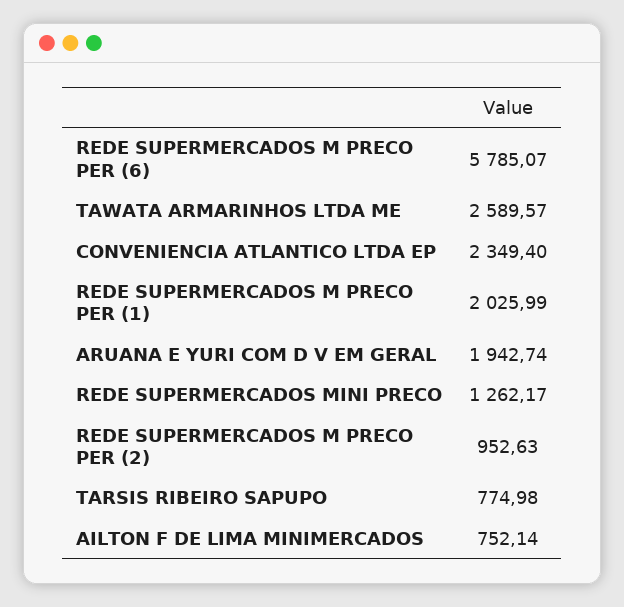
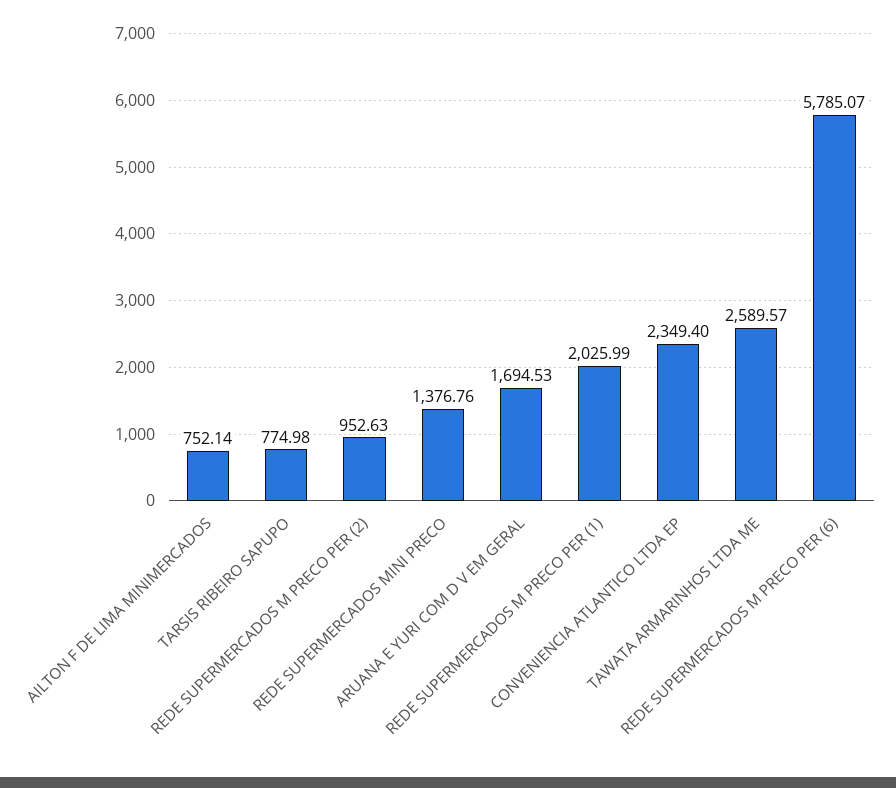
  {
    "REDE SUPERMERCADOS M PRECO PER (6)": 5785.07,
    "TAWATA ARMARINHOS LTDA ME": 2589.57,
    "CONVENIENCIA ATLANTICO LTDA EP": 2349.4,
    "REDE SUPERMERCADOS M PRECO PER (1)": 2025.99,
-   "ARUANA E YURI COM D V EM GERAL": 1942.74,
+   "ARUANA E YURI COM D V EM GERAL": 1694.53,
-   "REDE SUPERMERCADOS MINI PRECO": 1262.17,
+   "REDE SUPERMERCADOS MINI PRECO": 1376.76,
    "REDE SUPERMERCADOS M PRECO PER (2)": 952.63,
    "TARSIS RIBEIRO SAPUPO": 774.98,
    "AILTON F DE LIMA MINIMERCADOS": 752.14
  }

